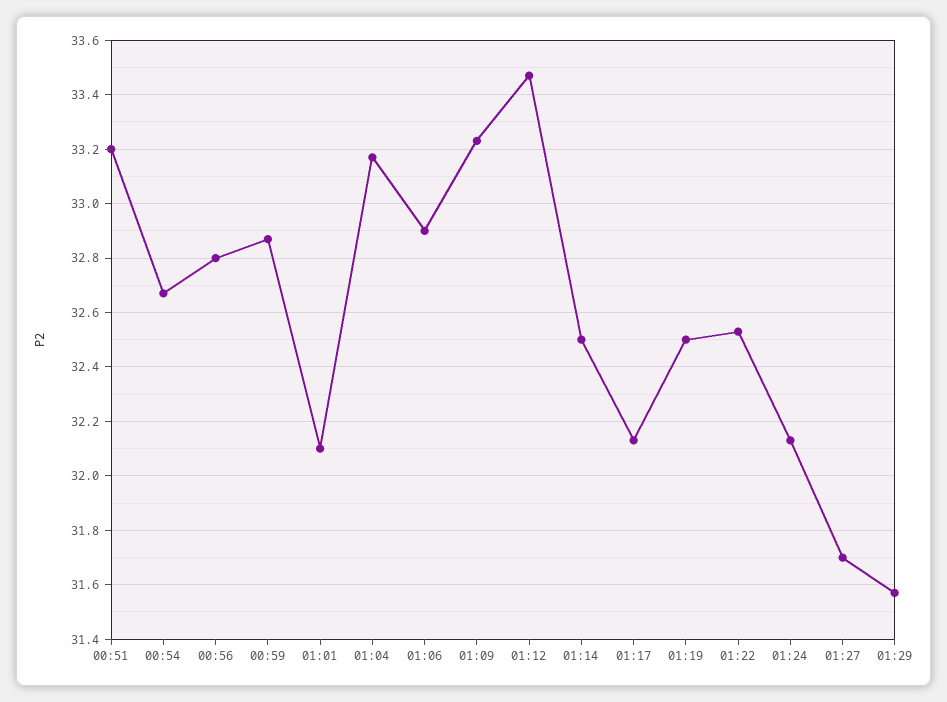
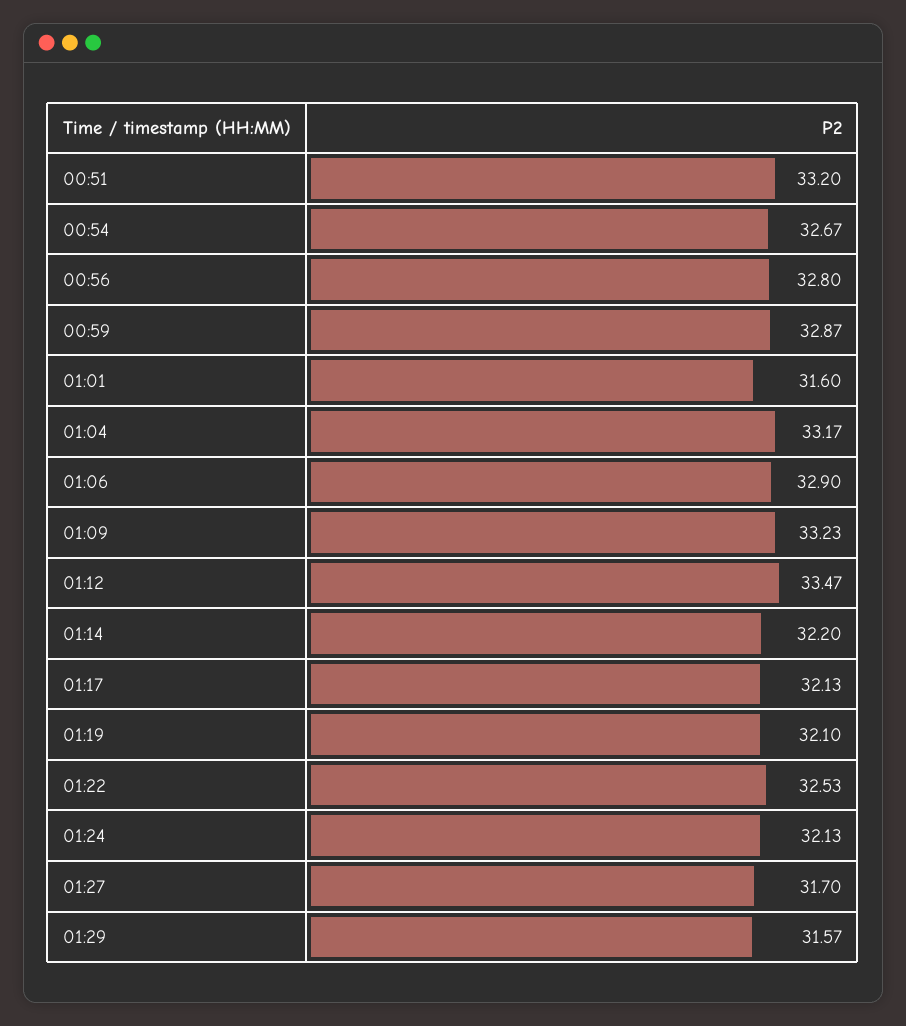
  {
    "00:51": 33.2,
    "00:54": 32.67,
    "00:56": 32.8,
    "00:59": 32.87,
-   "01:01": 32.1,
+   "01:01": 31.6,
    "01:04": 33.17,
    "01:06": 32.9,
    "01:09": 33.23,
    "01:12": 33.47,
-   "01:14": 32.5,
+   "01:14": 32.2,
    "01:17": 32.13,
-   "01:19": 32.5,
+   "01:19": 32.1,
    "01:22": 32.53,
    "01:24": 32.13,
    "01:27": 31.7,
    "01:29": 31.57
  }

